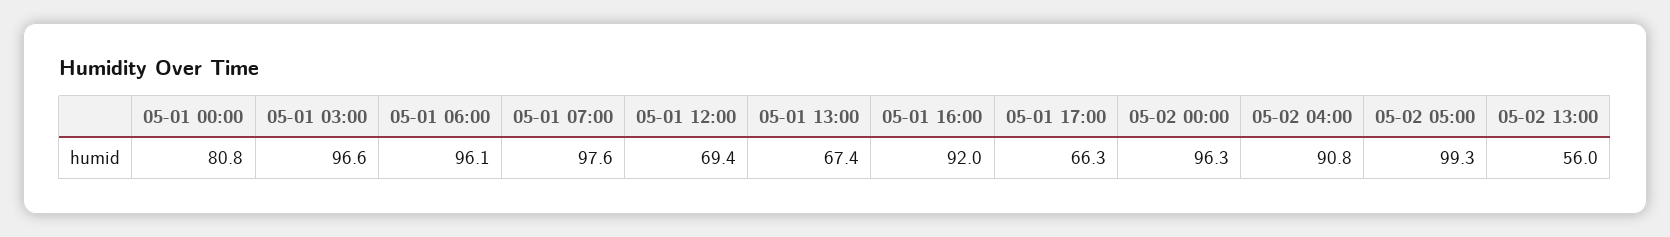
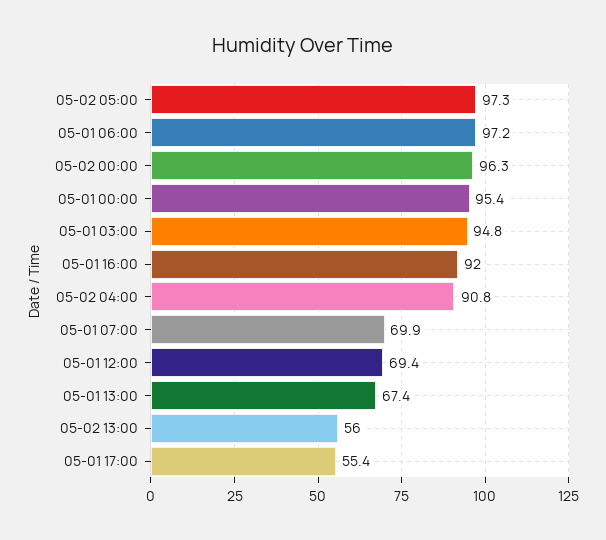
  {
-   "05-01 00:00": 80.8,
+   "05-01 00:00": 95.4,
-   "05-01 03:00": 96.6,
+   "05-01 03:00": 94.8,
-   "05-01 06:00": 96.1,
+   "05-01 06:00": 97.2,
-   "05-01 07:00": 97.6,
+   "05-01 07:00": 69.9,
    "05-01 12:00": 69.4,
    "05-01 13:00": 67.4,
    "05-01 16:00": 92,
-   "05-01 17:00": 66.3,
+   "05-01 17:00": 55.4,
    "05-02 00:00": 96.3,
    "05-02 04:00": 90.8,
-   "05-02 05:00": 99.3,
+   "05-02 05:00": 97.3,
    "05-02 13:00": 56
  }

